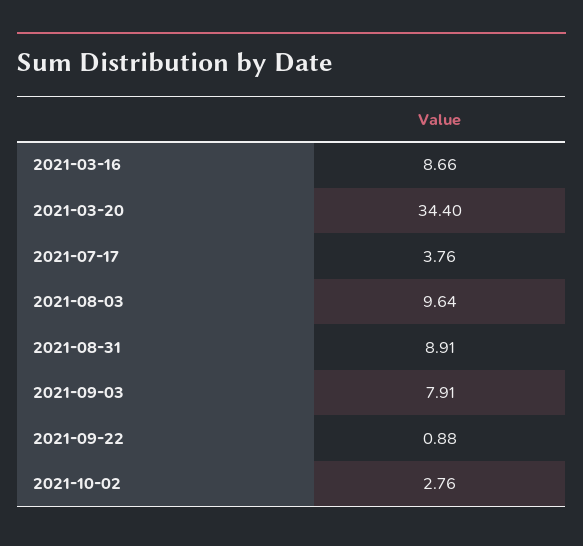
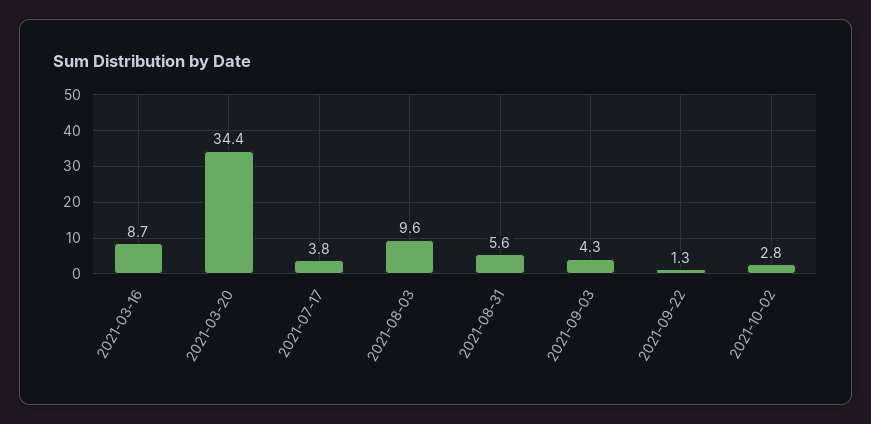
  {
    "2021-03-16": 8.66,
    "2021-03-20": 34.4,
    "2021-07-17": 3.76,
    "2021-08-03": 9.64,
-   "2021-08-31": 8.91,
+   "2021-08-31": 5.6,
-   "2021-09-03": 7.91,
+   "2021-09-03": 4.3,
-   "2021-09-22": 0.88,
+   "2021-09-22": 1.3,
    "2021-10-02": 2.76
  }

